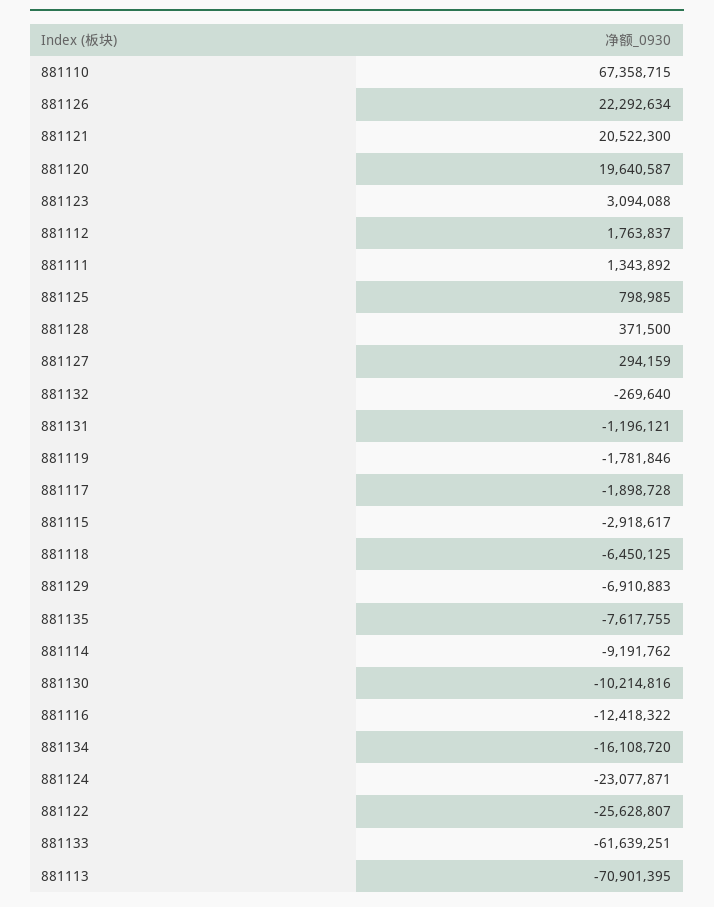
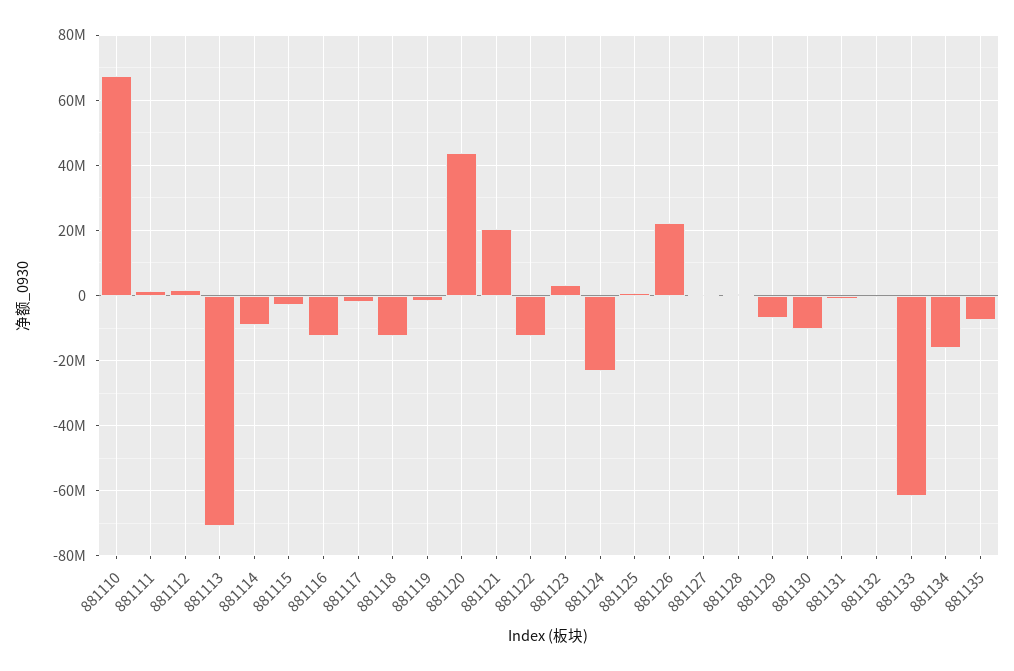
  {
    "881110": 67358715,
    "881126": 22292634,
    "881121": 20522300,
-   "881120": 19640587,
+   "881120": 44000000,
    "881123": 3094088,
    "881112": 1763837,
    "881111": 1343892,
    "881125": 798985,
    "881128": 371500,
    "881127": 294159,
    "881132": -269640,
    "881131": -1196121,
    "881119": -1781846,
    "881117": -1898728,
    "881115": -2918617,
-   "881118": -6450125,
+   "881118": -12000000,
    "881129": -6910883,
    "881135": -7617755,
    "881114": -9191762,
    "881130": -10214816,
    "881116": -12418322,
    "881134": -16108720,
    "881124": -23077871,
-   "881122": -25628807,
+   "881122": -12000000,
    "881133": -61639251,
    "881113": -70901395
  }

